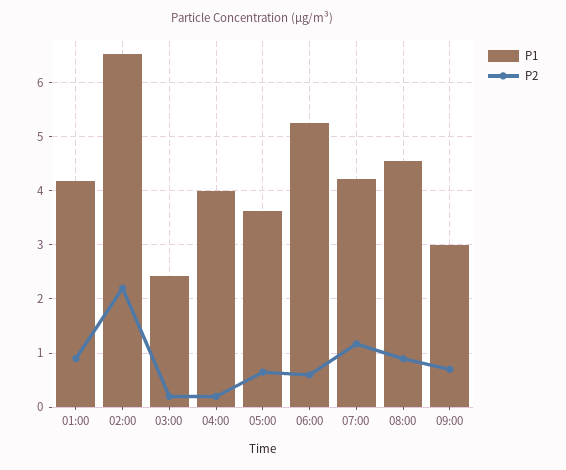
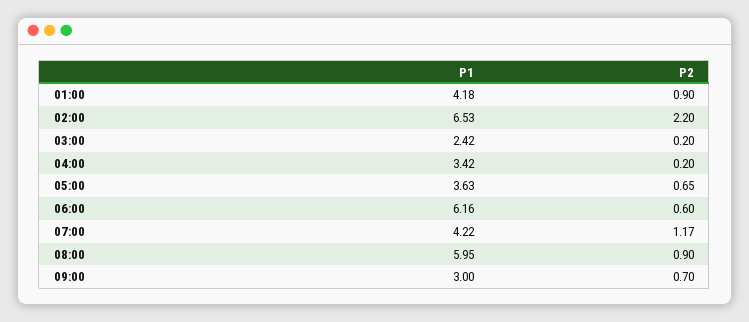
  {
    "P1": {
      "01:00": 4.18,
      "02:00": 6.53,
      "03:00": 2.42,
-     "04:00": 4,
+     "04:00": 3.42,
      "05:00": 3.63,
-     "06:00": 5.2,
+     "06:00": 6.16,
      "07:00": 4.22,
-     "08:00": 4.6,
+     "08:00": 5.95,
      "09:00": 3
    },
    "P2": {
      "01:00": 0.9,
      "02:00": 2.2,
      "03:00": 0.2,
      "04:00": 0.2,
      "05:00": 0.65,
      "06:00": 0.6,
      "07:00": 1.17,
      "08:00": 0.9,
      "09:00": 0.7
    }
  }

